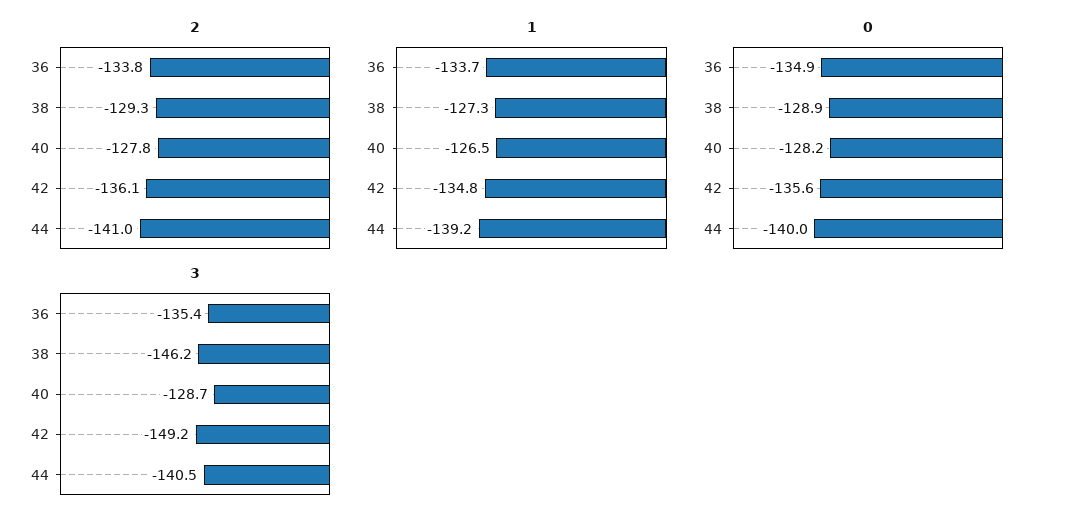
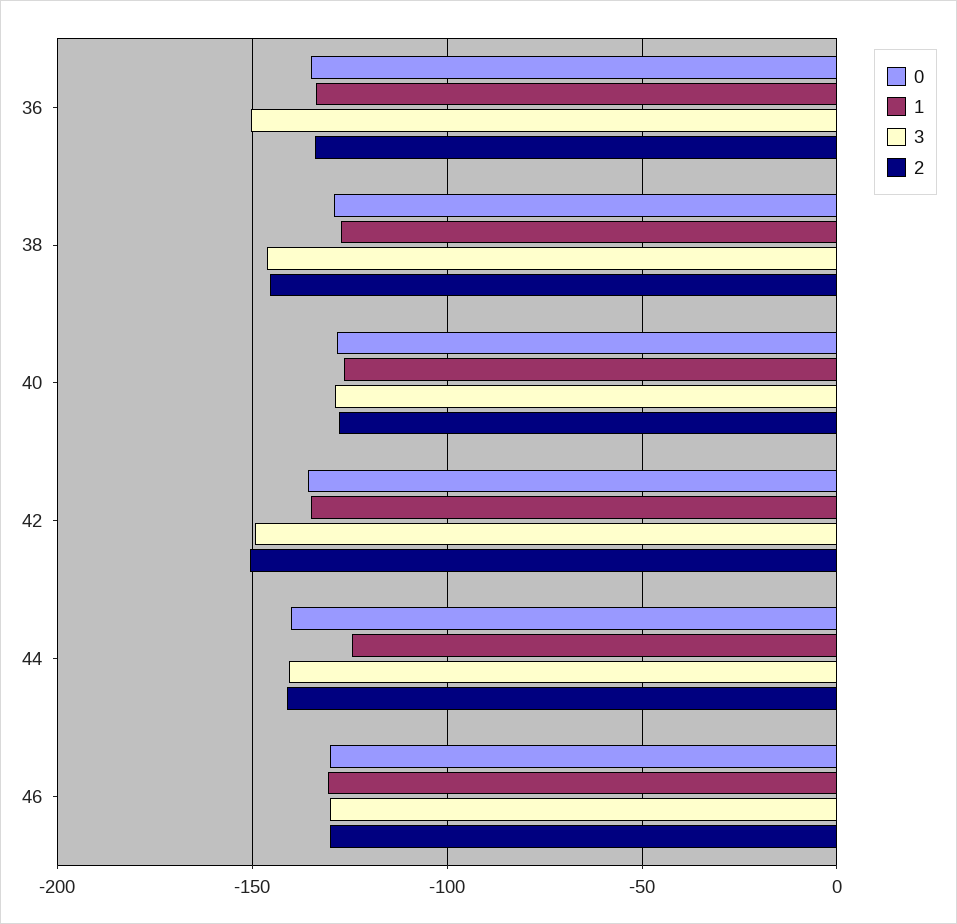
  {
    "2": {
      "36": -133.8,
-     "38": -129.3,
+     "38": -145,
      "40": -127.8,
-     "42": -136.1,
+     "42": -150,
-     "44": -141
+     "44": -141,
+     "46": -130
    },
    "1": {
      "36": -133.7,
      "38": -127.3,
      "40": -126.5,
      "42": -134.8,
-     "44": -139.2
+     "44": -125,
+     "46": -130
    },
    "0": {
      "36": -134.9,
      "38": -128.9,
      "40": -128.2,
      "42": -135.6,
-     "44": -140
+     "44": -140,
+     "46": -130
    },
    "3": {
-     "36": -135.4,
+     "36": -150,
      "38": -146.2,
      "40": -128.7,
      "42": -149.2,
-     "44": -140.5
+     "44": -140.5,
+     "46": -130
    }
  }

